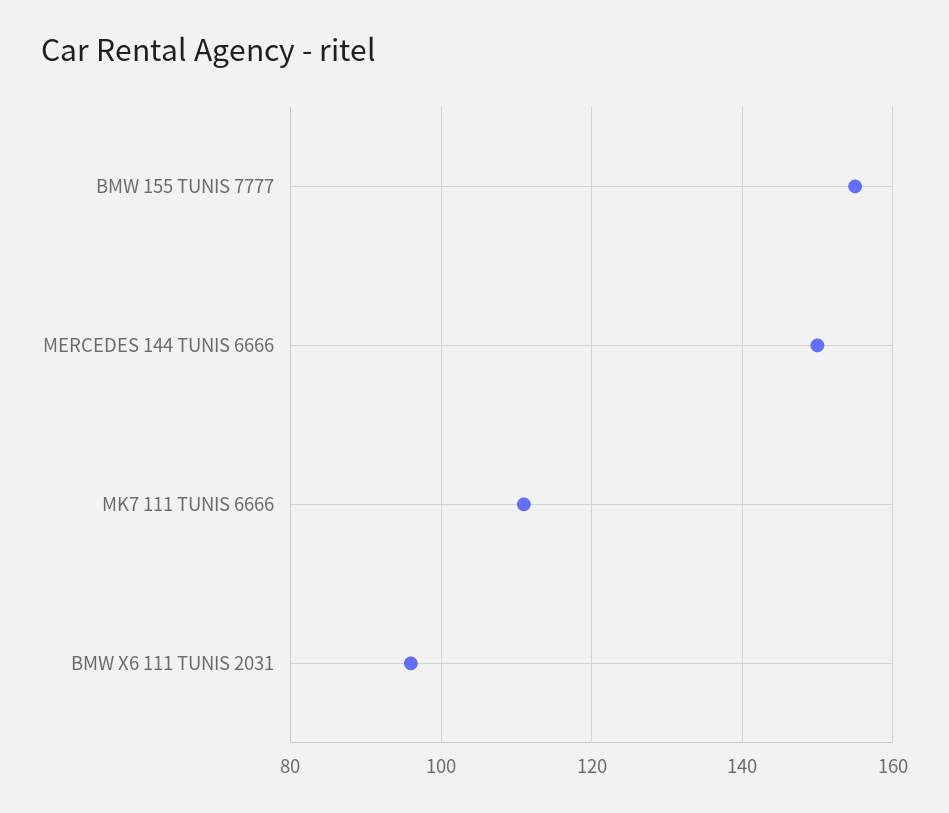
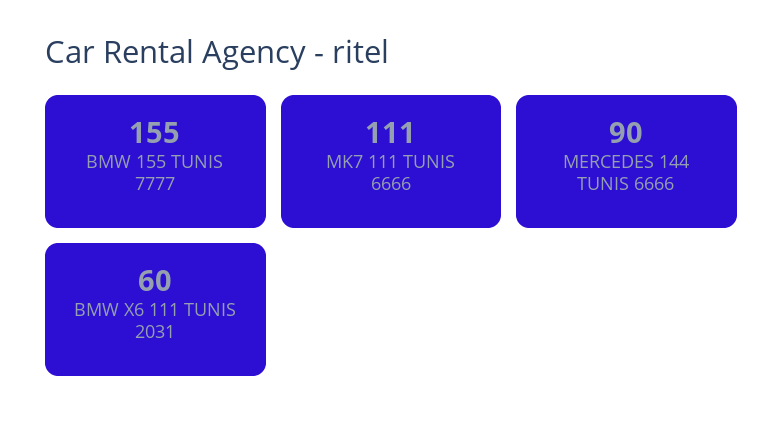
  {
    "BMW 155 TUNIS 7777": 155,
-   "MERCEDES 144 TUNIS 6666": 150,
+   "MERCEDES 144 TUNIS 6666": 90,
    "MK7 111 TUNIS 6666": 111,
-   "BMW X6 111 TUNIS 2031": 95
+   "BMW X6 111 TUNIS 2031": 60
  }

